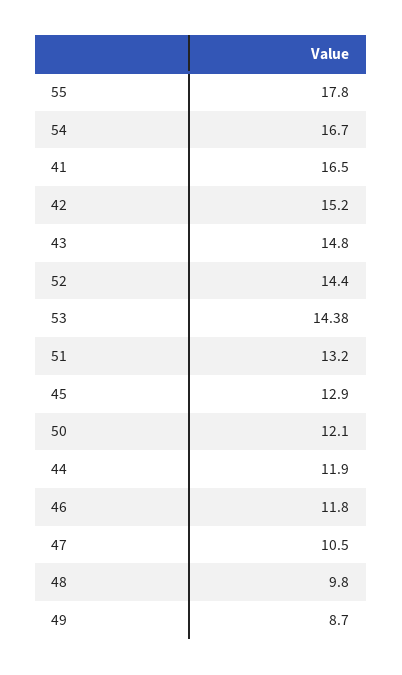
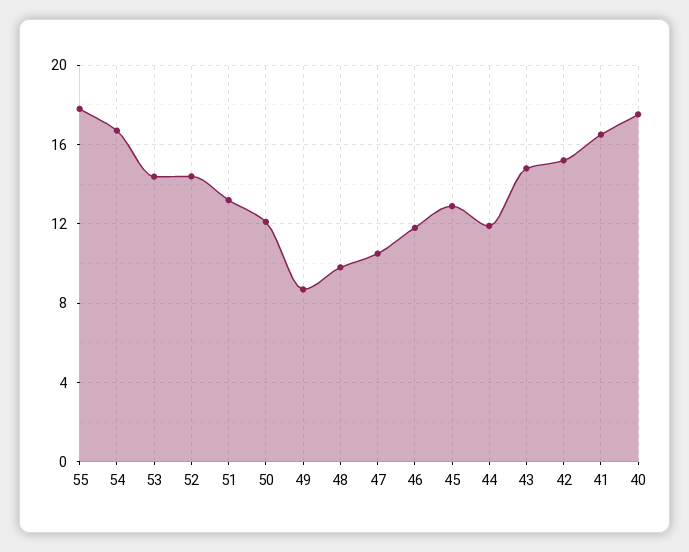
  {
    "55": 17.8,
    "54": 16.7,
    "41": 16.5,
    "42": 15.2,
    "43": 14.8,
    "52": 14.4,
    "53": 14.38,
    "51": 13.2,
    "45": 12.9,
    "50": 12.1,
    "44": 11.9,
    "46": 11.8,
    "47": 10.5,
    "48": 9.8,
-   "49": 8.7
+   "49": 8.7,
+   "40": 17.5
  }

